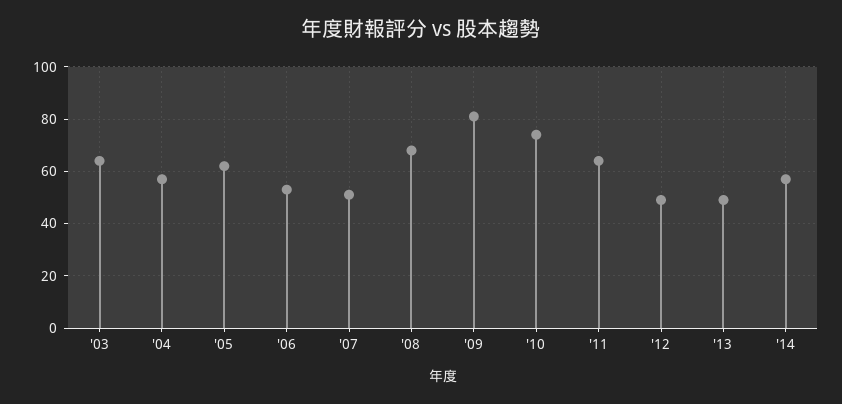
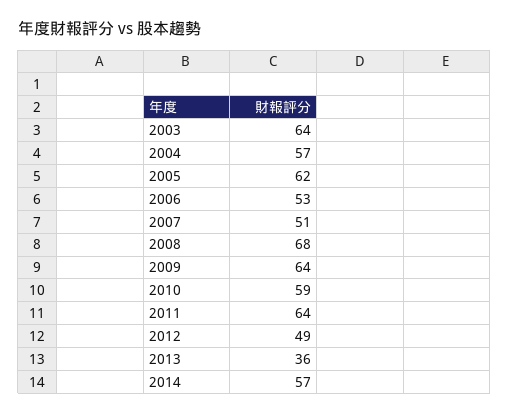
  {
    "'03": 64,
    "'04": 57,
    "'05": 62,
    "'06": 53,
    "'07": 51,
    "'08": 68,
-   "'09": 80,
+   "'09": 64,
-   "'10": 75,
+   "'10": 59,
    "'11": 64,
    "'12": 49,
-   "'13": 50,
+   "'13": 36,
    "'14": 57
  }

